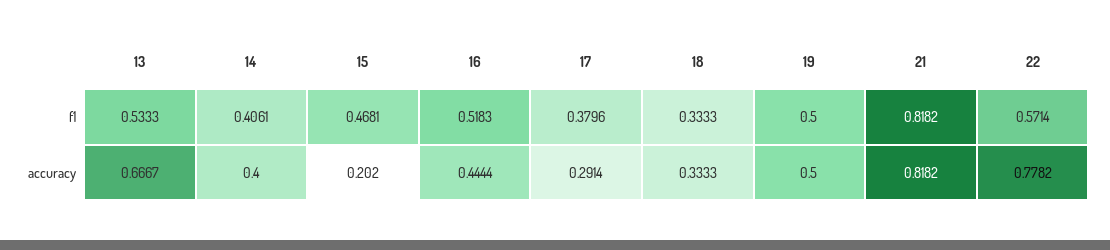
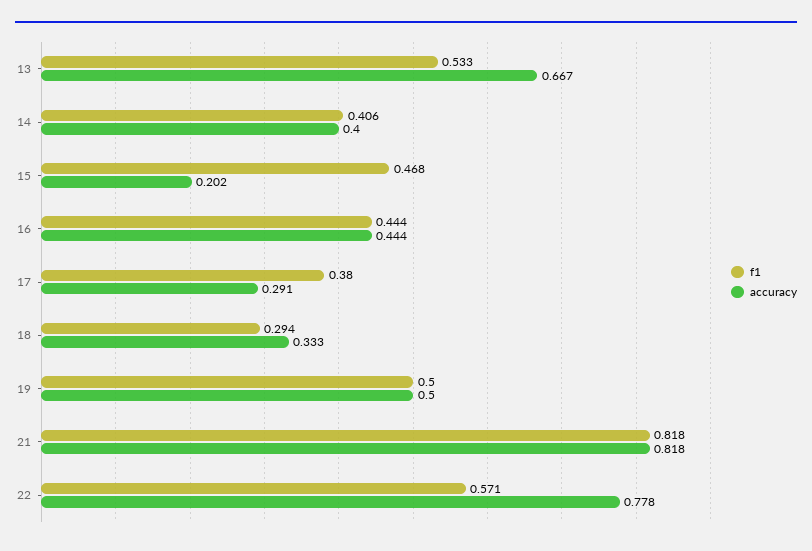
  {
    "f1": {
      "13": 0.5333,
      "14": 0.4061,
      "15": 0.4681,
-     "16": 0.5183,
+     "16": 0.444,
      "17": 0.3796,
-     "18": 0.3333,
+     "18": 0.294,
      "19": 0.5,
      "21": 0.8182,
      "22": 0.5714
    },
    "accuracy": {
      "13": 0.6667,
      "14": 0.4,
      "15": 0.202,
      "16": 0.4444,
      "17": 0.2914,
      "18": 0.3333,
      "19": 0.5,
      "21": 0.8182,
      "22": 0.7782
    }
  }

